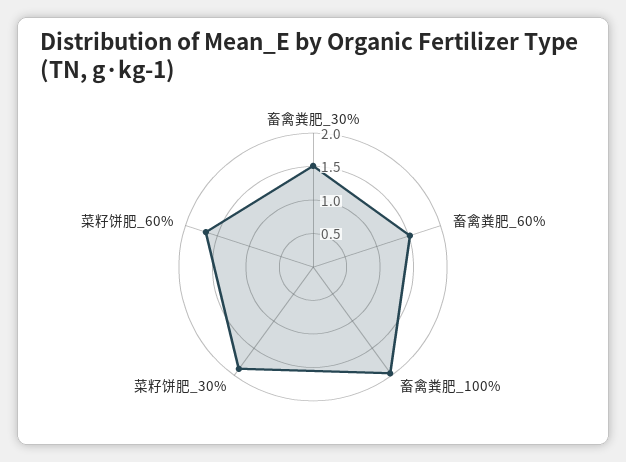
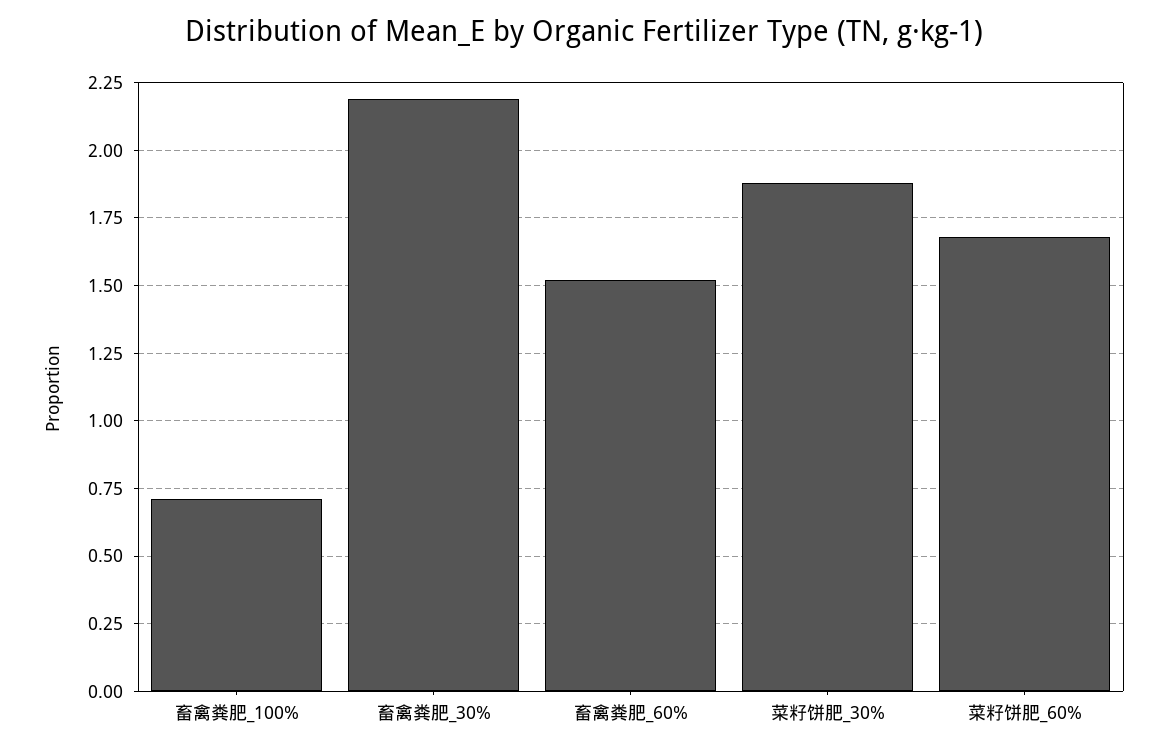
  {
-   "畜禽粪肥_30%": 1.5,
+   "畜禽粪肥_30%": 2.2,
    "畜禽粪肥_60%": 1.5,
-   "畜禽粪肥_100%": 2,
+   "畜禽粪肥_100%": 0.7,
    "菜籽饼肥_30%": 1.9,
    "菜籽饼肥_60%": 1.7
  }

